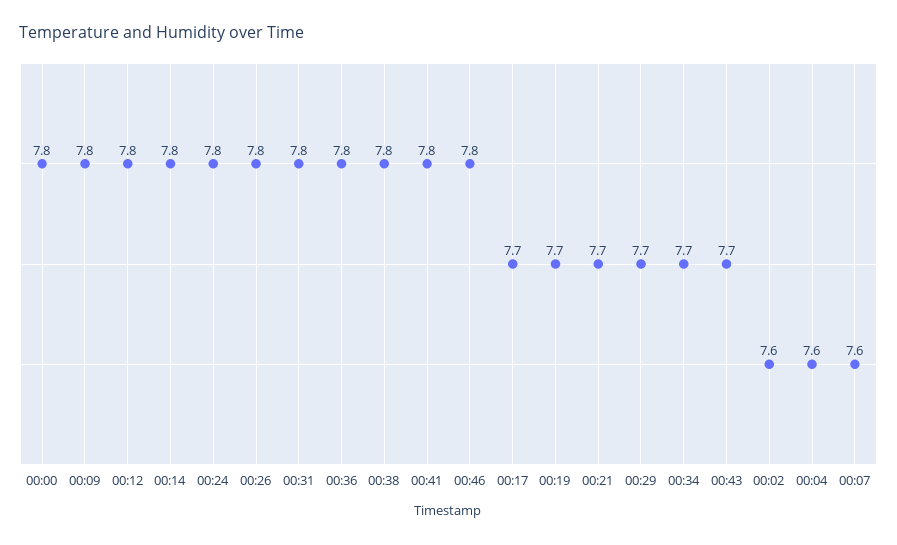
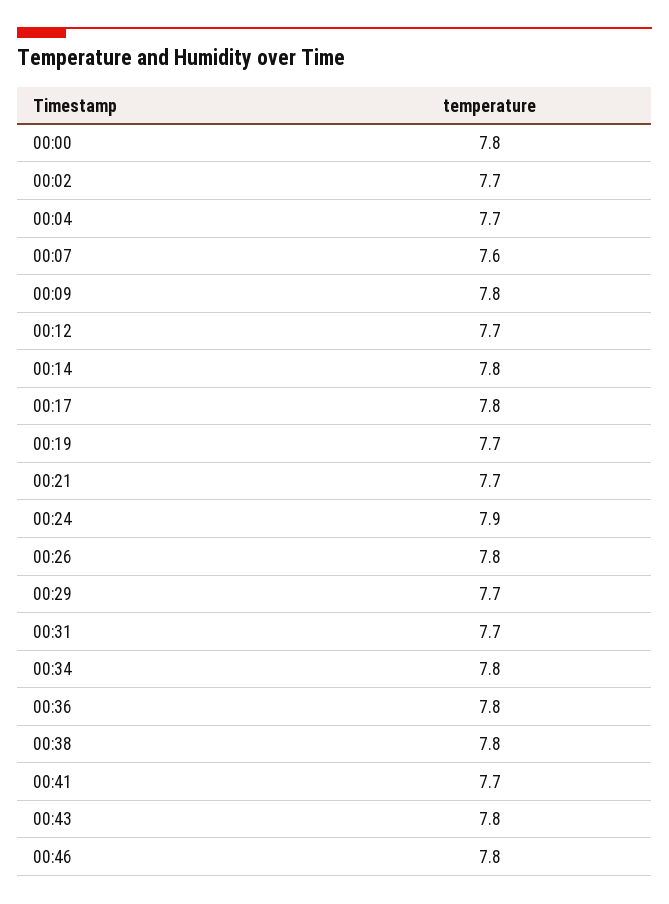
  {
    "00:00": 7.8,
    "00:09": 7.8,
-   "00:12": 7.8,
+   "00:12": 7.7,
    "00:14": 7.8,
-   "00:24": 7.8,
+   "00:24": 7.9,
    "00:26": 7.8,
-   "00:31": 7.8,
+   "00:31": 7.7,
    "00:36": 7.8,
    "00:38": 7.8,
-   "00:41": 7.8,
+   "00:41": 7.7,
    "00:46": 7.8,
-   "00:17": 7.7,
+   "00:17": 7.8,
    "00:19": 7.7,
    "00:21": 7.7,
    "00:29": 7.7,
-   "00:34": 7.7,
+   "00:34": 7.8,
-   "00:43": 7.7,
+   "00:43": 7.8,
-   "00:02": 7.6,
+   "00:02": 7.7,
-   "00:04": 7.6,
+   "00:04": 7.7,
    "00:07": 7.6
  }

